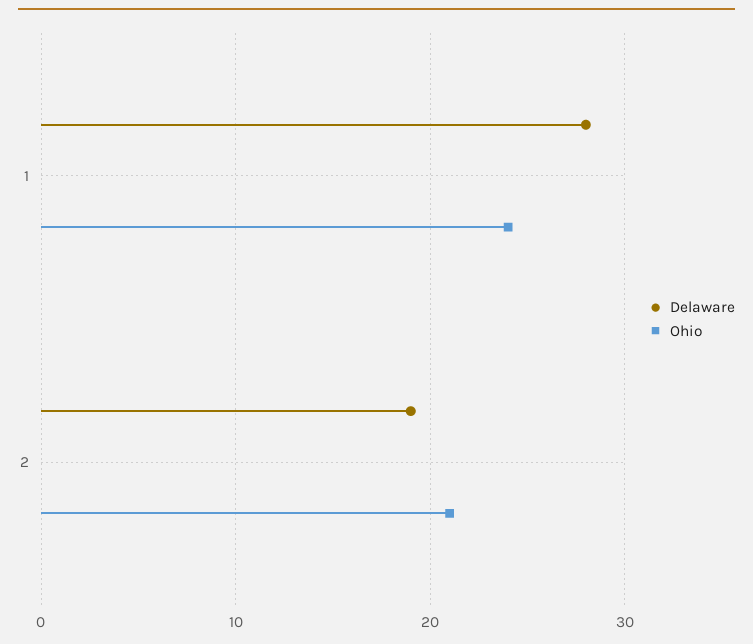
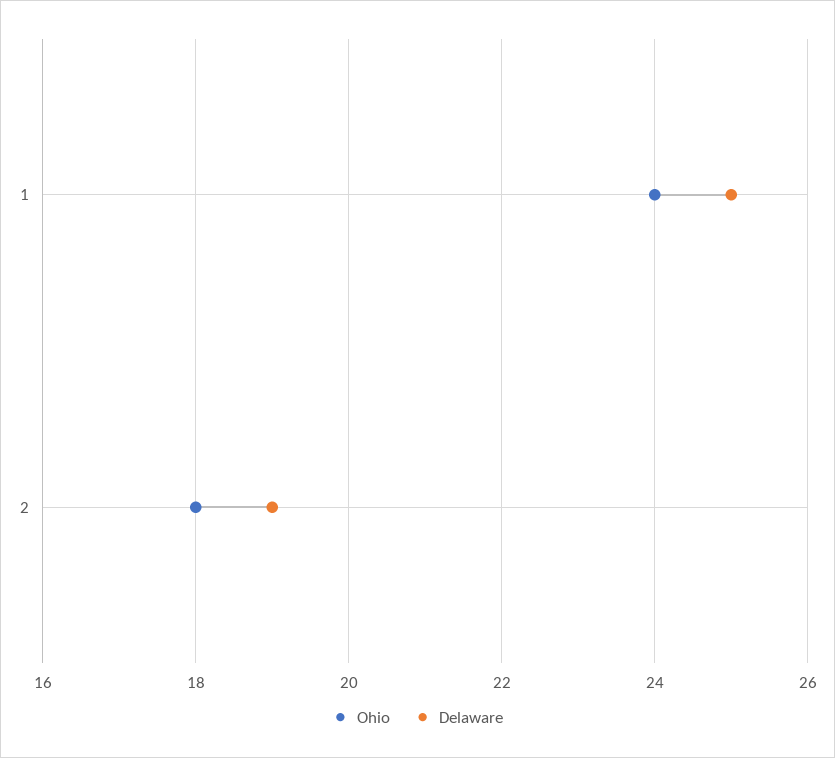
  {
    "Delaware": {
-     "1": 28,
+     "1": 25,
      "2": 19
    },
    "Ohio": {
      "1": 24,
-     "2": 21
+     "2": 18
    }
  }

